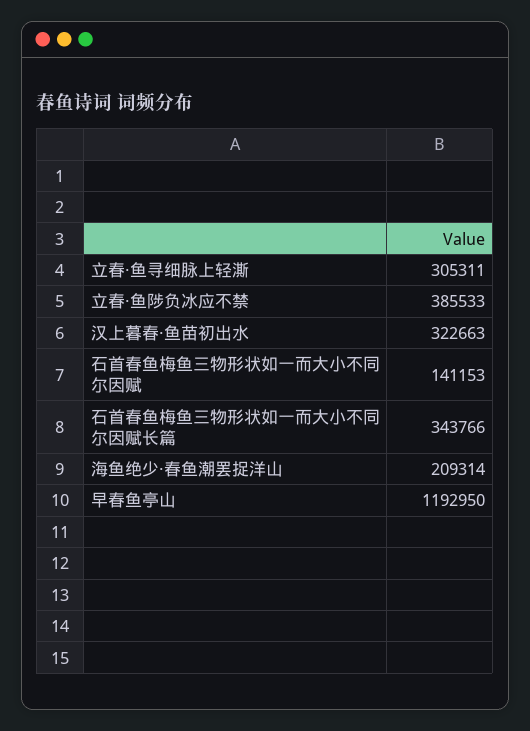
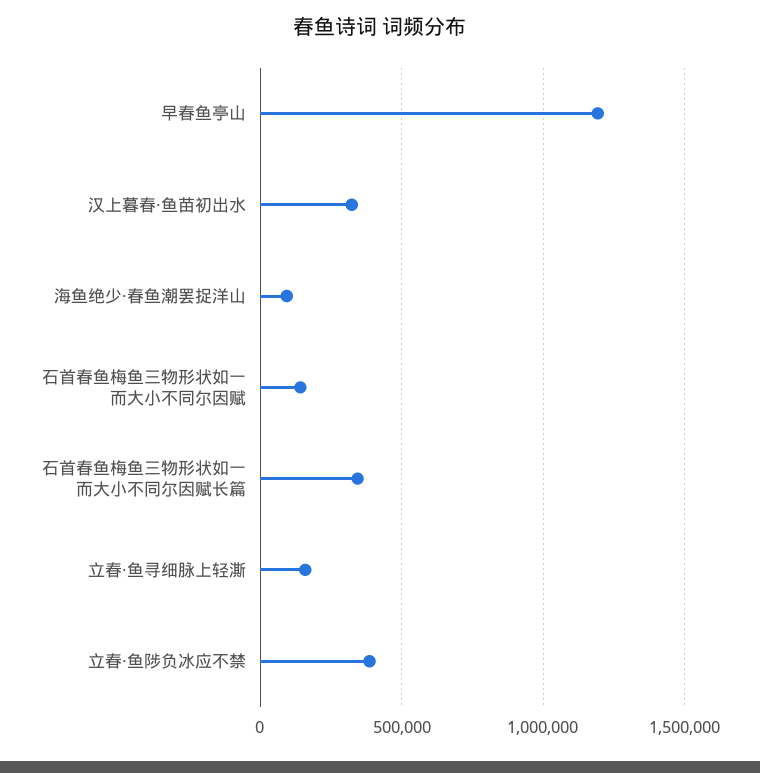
  {
-   "立春·鱼寻细脉上轻澌": 305311,
+   "立春·鱼寻细脉上轻澌": 150000,
    "立春·鱼陟负冰应不禁": 385533,
    "汉上暮春·鱼苗初出水": 322663,
    "石首春鱼梅鱼三物形状如一而大小不同尔因赋": 141153,
    "石首春鱼梅鱼三物形状如一而大小不同尔因赋长篇": 343766,
-   "海鱼绝少·春鱼潮罢捉洋山": 209314,
+   "海鱼绝少·春鱼潮罢捉洋山": 100000,
    "早春鱼亭山": 1192950
  }

